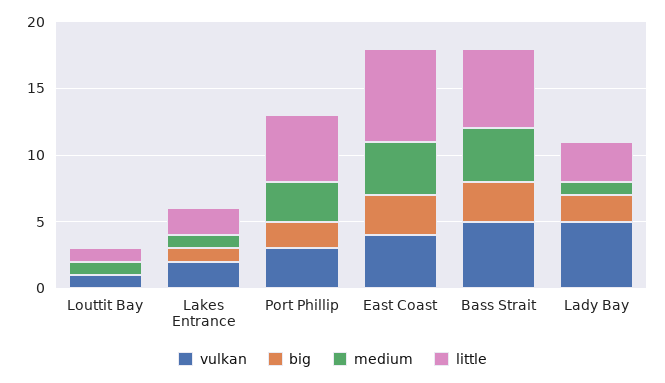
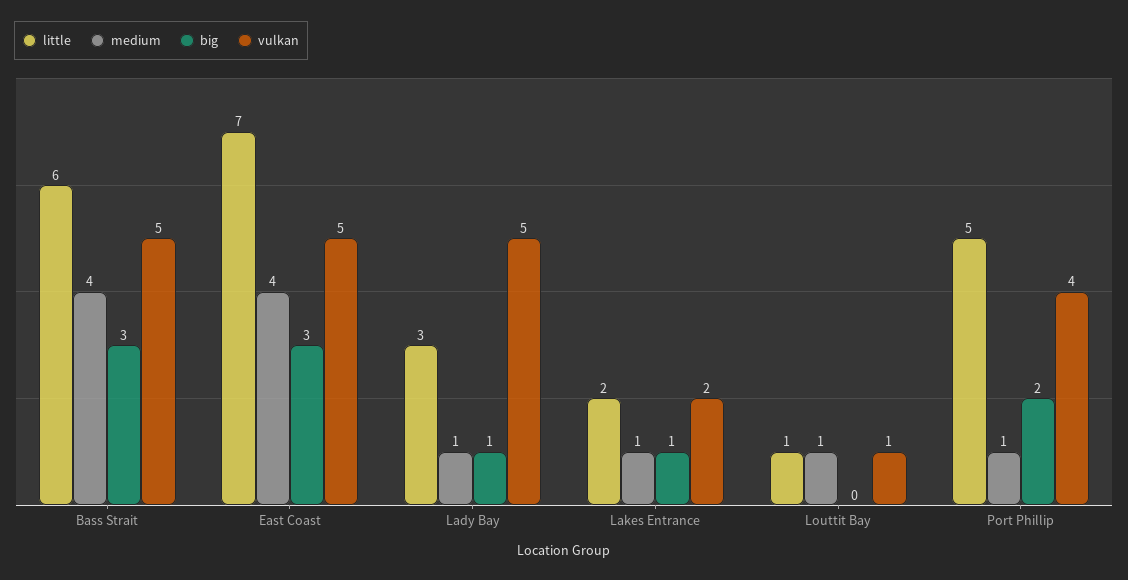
  {
    "vulkan": {
      "Louttit Bay": 1,
      "Lakes Entrance": 2,
-     "Port Phillip": 3,
+     "Port Phillip": 4,
-     "East Coast": 4,
+     "East Coast": 5,
      "Bass Strait": 5,
      "Lady Bay": 5
    },
    "big": {
      "Louttit Bay": 0,
      "Lakes Entrance": 1,
      "Port Phillip": 2,
      "East Coast": 3,
      "Bass Strait": 3,
-     "Lady Bay": 2
+     "Lady Bay": 1
    },
    "medium": {
      "Louttit Bay": 1,
      "Lakes Entrance": 1,
-     "Port Phillip": 3,
+     "Port Phillip": 1,
      "East Coast": 4,
      "Bass Strait": 4,
      "Lady Bay": 1
    },
    "little": {
      "Louttit Bay": 1,
      "Lakes Entrance": 2,
      "Port Phillip": 5,
      "East Coast": 7,
      "Bass Strait": 6,
      "Lady Bay": 3
    }
  }

